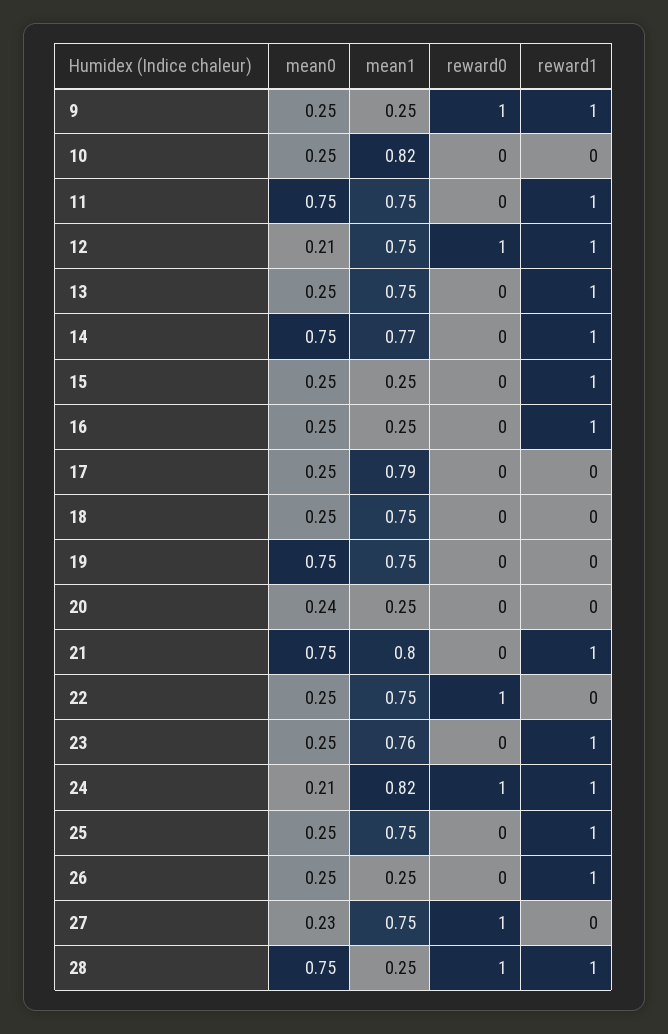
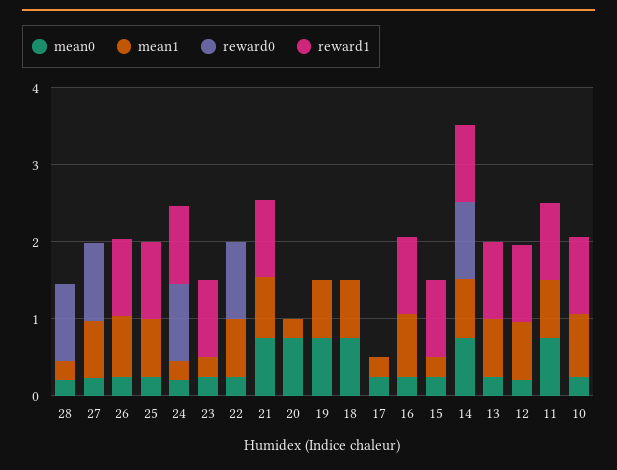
  {
    "mean0": {
-     "9": 0.25,
      "10": 0.25,
      "11": 0.75,
      "12": 0.21,
      "13": 0.25,
      "14": 0.75,
      "15": 0.25,
      "16": 0.25,
      "17": 0.25,
-     "18": 0.25,
+     "18": 0.8,
      "19": 0.75,
-     "20": 0.24,
+     "20": 0.8,
      "21": 0.75,
      "22": 0.25,
      "23": 0.25,
      "24": 0.21,
      "25": 0.25,
      "26": 0.25,
      "27": 0.23,
-     "28": 0.75
+     "28": 0.2
    },
    "mean1": {
-     "9": 0.25,
      "10": 0.82,
      "11": 0.75,
      "12": 0.75,
      "13": 0.75,
      "14": 0.77,
      "15": 0.25,
-     "16": 0.25,
+     "16": 0.8,
-     "17": 0.79,
+     "17": 0.2,
      "18": 0.75,
      "19": 0.75,
      "20": 0.25,
      "21": 0.8,
      "22": 0.75,
-     "23": 0.76,
+     "23": 0.2,
-     "24": 0.82,
+     "24": 0.2,
      "25": 0.75,
-     "26": 0.25,
+     "26": 0.8,
      "27": 0.75,
      "28": 0.25
    },
    "reward0": {
-     "9": 1,
      "10": 0,
      "11": 0,
-     "12": 1,
+     "12": 0,
      "13": 0,
-     "14": 0,
+     "14": 1,
      "15": 0,
      "16": 0,
      "17": 0,
      "18": 0,
      "19": 0,
      "20": 0,
      "21": 0,
      "22": 1,
      "23": 0,
      "24": 1,
      "25": 0,
      "26": 0,
      "27": 1,
      "28": 1
    },
    "reward1": {
-     "9": 1,
-     "10": 0,
+     "10": 1,
      "11": 1,
      "12": 1,
      "13": 1,
      "14": 1,
      "15": 1,
      "16": 1,
      "17": 0,
      "18": 0,
      "19": 0,
      "20": 0,
      "21": 1,
      "22": 0,
      "23": 1,
      "24": 1,
      "25": 1,
      "26": 1,
      "27": 0,
-     "28": 1
+     "28": 0
    }
  }

